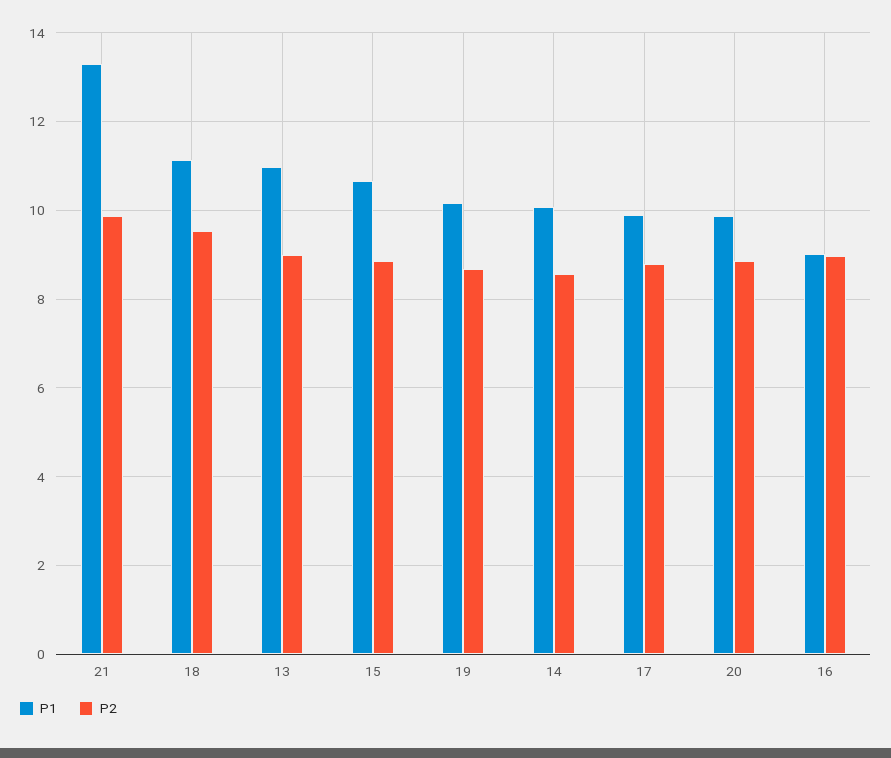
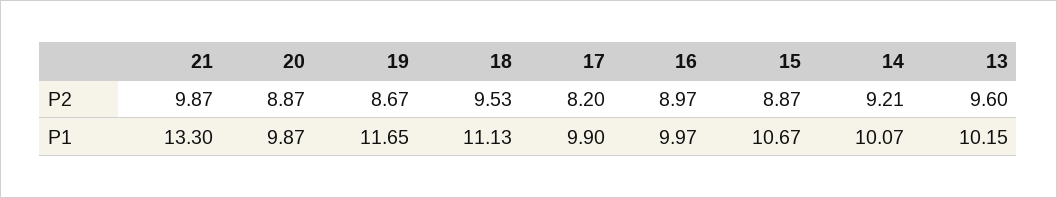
  {
    "P1": {
      "21": 13.3,
      "18": 11.13,
-     "13": 11,
+     "13": 10.15,
      "15": 10.67,
-     "19": 10.2,
+     "19": 11.65,
      "14": 10.07,
      "17": 9.9,
      "20": 9.87,
-     "16": 9
+     "16": 9.97
    },
    "P2": {
      "21": 9.87,
      "18": 9.53,
-     "13": 9,
+     "13": 9.6,
      "15": 8.87,
      "19": 8.67,
-     "14": 8.6,
+     "14": 9.21,
-     "17": 8.8,
+     "17": 8.2,
      "20": 8.87,
      "16": 8.97
    }
  }

